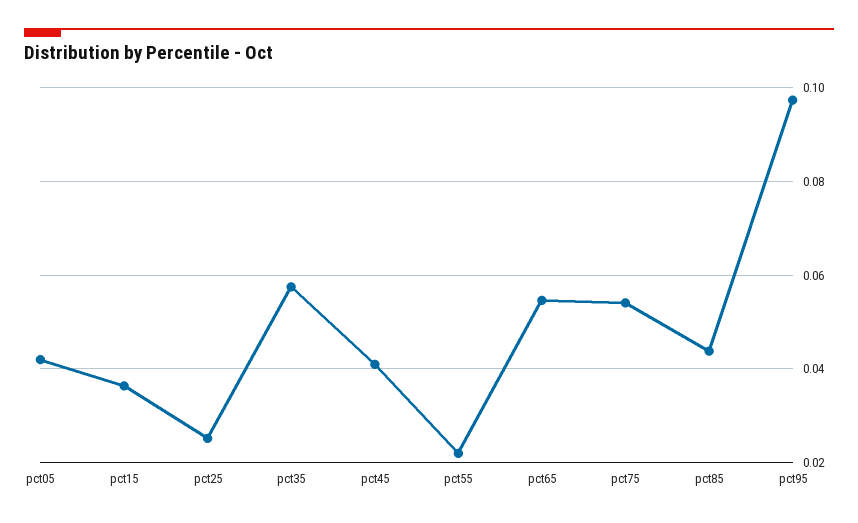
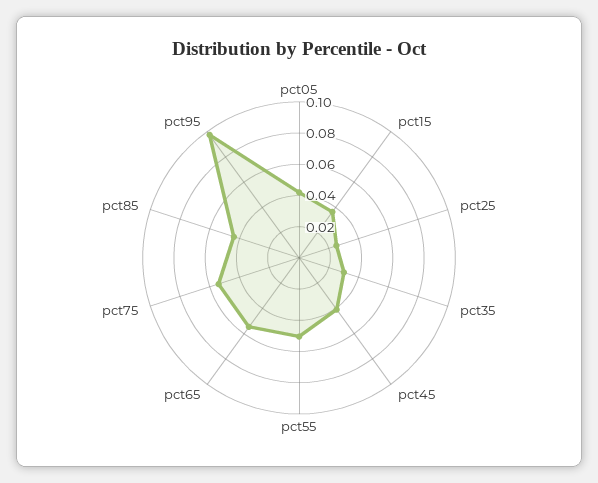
  {
    "pct05": 0.042,
    "pct15": 0.036,
    "pct25": 0.026,
-   "pct35": 0.058,
+   "pct35": 0.03,
    "pct45": 0.042,
-   "pct55": 0.022,
+   "pct55": 0.05,
    "pct65": 0.054,
    "pct75": 0.054,
    "pct85": 0.044,
    "pct95": 0.098
  }

